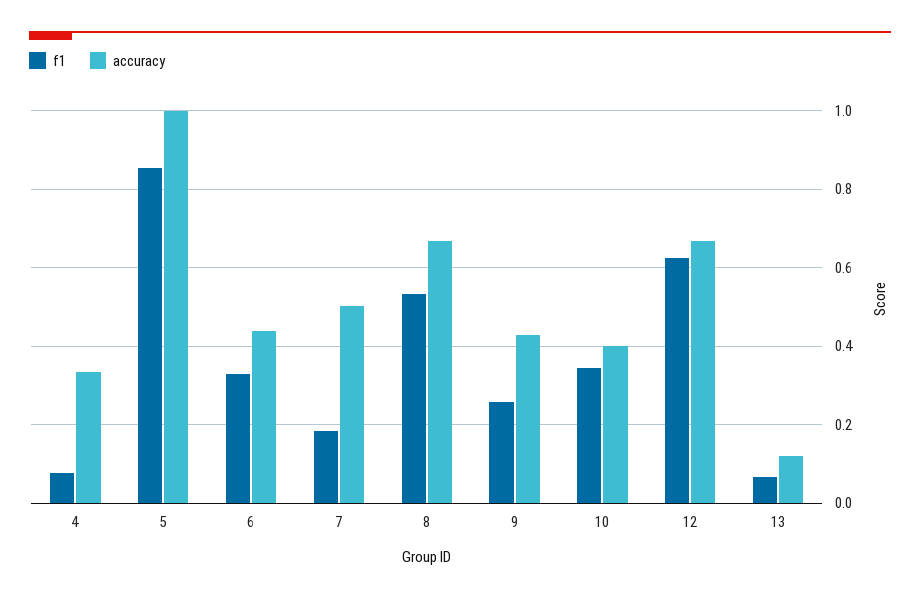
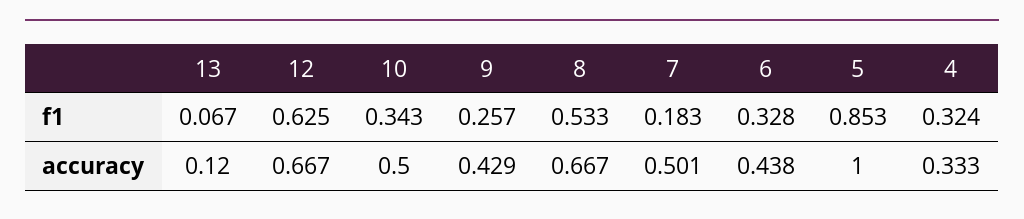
  {
    "f1": {
-     "4": 0.08,
+     "4": 0.324,
      "5": 0.853,
      "6": 0.328,
      "7": 0.183,
      "8": 0.533,
      "9": 0.257,
      "10": 0.343,
      "12": 0.625,
      "13": 0.067
    },
    "accuracy": {
      "4": 0.333,
      "5": 1,
      "6": 0.438,
      "7": 0.501,
      "8": 0.667,
      "9": 0.429,
-     "10": 0.4,
+     "10": 0.5,
      "12": 0.667,
      "13": 0.12
    }
  }

